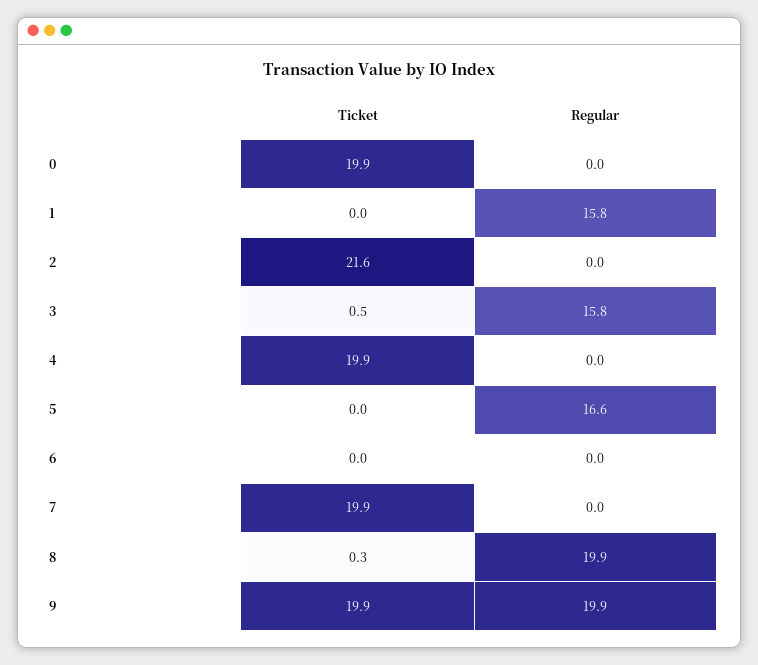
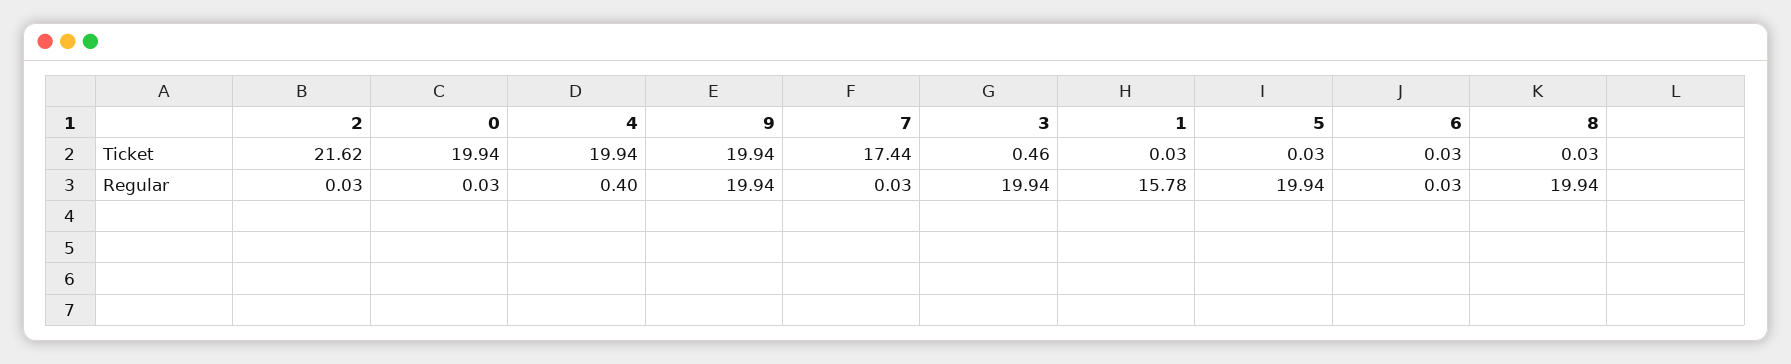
  {
    "Ticket": {
      "0": 19.94,
      "1": 0.03,
      "2": 21.62,
      "3": 0.46,
      "4": 19.94,
      "5": 0.03,
      "6": 0.03,
-     "7": 19.9,
+     "7": 17.44,
-     "8": 0.3,
+     "8": 0.03,
      "9": 19.94
    },
    "Regular": {
      "0": 0.03,
      "1": 15.78,
      "2": 0.03,
-     "3": 15.8,
+     "3": 19.94,
-     "4": 0,
+     "4": 0.4,
-     "5": 16.6,
+     "5": 19.94,
      "6": 0.03,
      "7": 0.03,
      "8": 19.94,
      "9": 19.94
    }
  }

